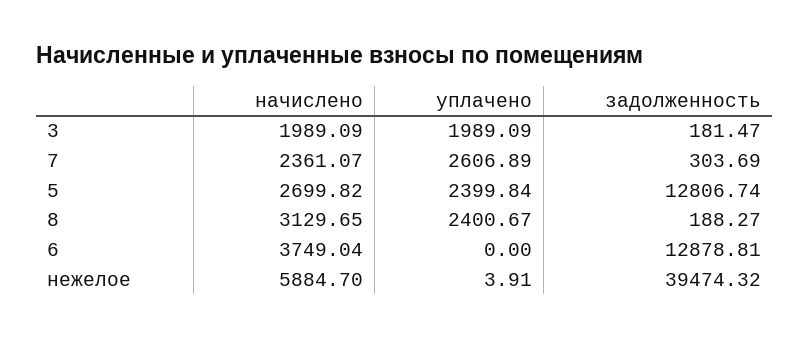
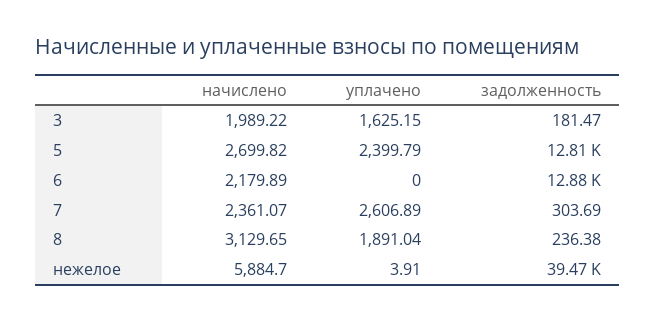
  {
    "начислено": {
-     "3": 1989.09,
+     "3": 1989.22,
      "7": 2361.07,
      "5": 2699.82,
      "8": 3129.65,
-     "6": 3749.04,
+     "6": 2179.89,
      "нежелое": 5884.7
    },
    "уплачено": {
-     "3": 1989.09,
+     "3": 1625.15,
      "7": 2606.89,
-     "5": 2399.84,
+     "5": 2399.79,
-     "8": 2400.67,
+     "8": 1891.04,
      "6": 0,
      "нежелое": 3.91
    },
    "задолженность": {
      "3": 181.47,
      "7": 303.69,
      "5": 12806.74,
-     "8": 188.27,
+     "8": 236.38,
      "6": 12878.81,
      "нежелое": 39474.32
    }
  }

